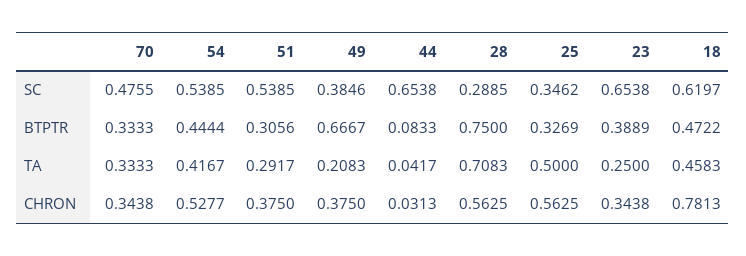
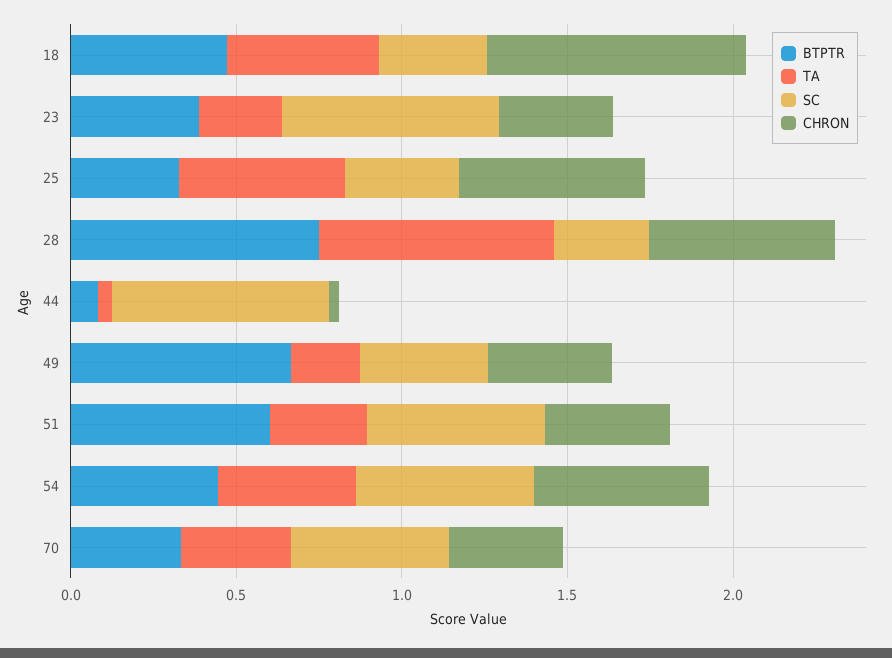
  {
    "SC": {
      "70": 0.4755,
      "54": 0.5385,
      "51": 0.5385,
      "49": 0.3846,
      "44": 0.6538,
      "28": 0.2885,
      "25": 0.3462,
      "23": 0.6538,
-     "18": 0.6197
+     "18": 0.3
    },
    "BTPTR": {
      "70": 0.3333,
      "54": 0.4444,
-     "51": 0.3056,
+     "51": 0.6,
      "49": 0.6667,
      "44": 0.0833,
      "28": 0.75,
      "25": 0.3269,
      "23": 0.3889,
      "18": 0.4722
    },
    "TA": {
      "70": 0.3333,
      "54": 0.4167,
      "51": 0.2917,
      "49": 0.2083,
      "44": 0.0417,
      "28": 0.7083,
      "25": 0.5,
      "23": 0.25,
      "18": 0.4583
    },
    "CHRON": {
      "70": 0.3438,
      "54": 0.5277,
      "51": 0.375,
      "49": 0.375,
      "44": 0.0313,
      "28": 0.5625,
      "25": 0.5625,
      "23": 0.3438,
      "18": 0.7813
    }
  }

